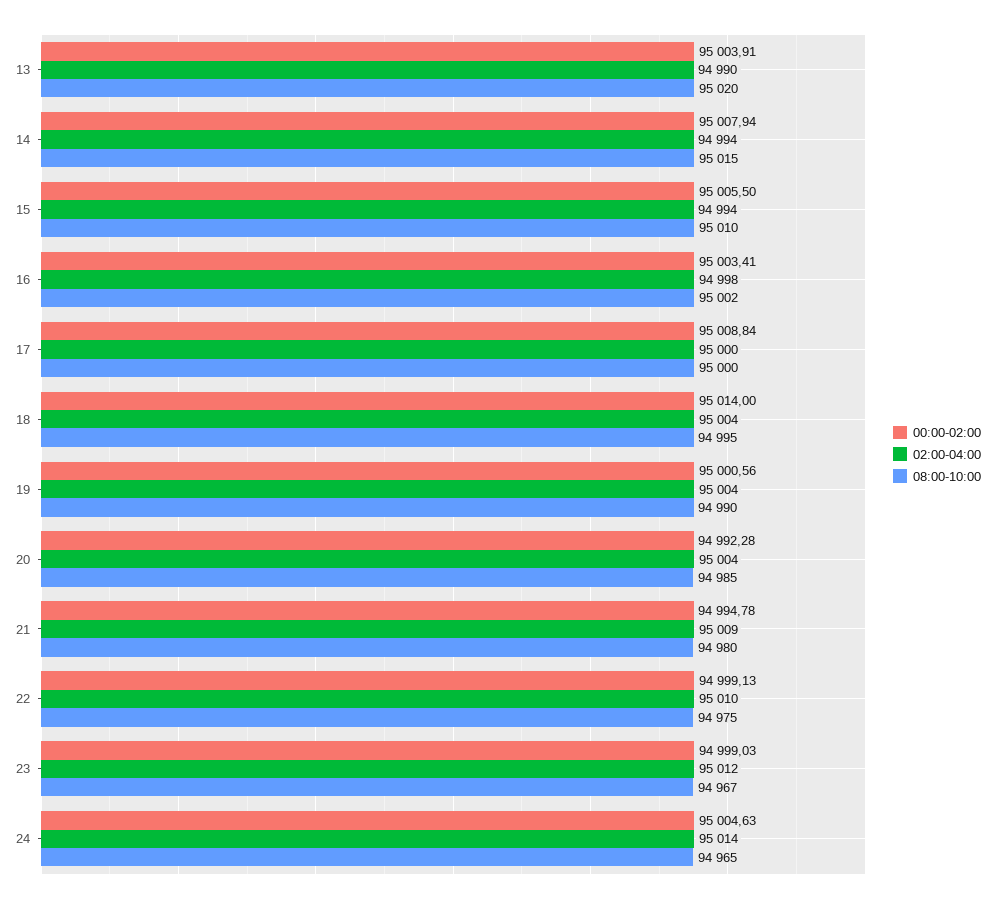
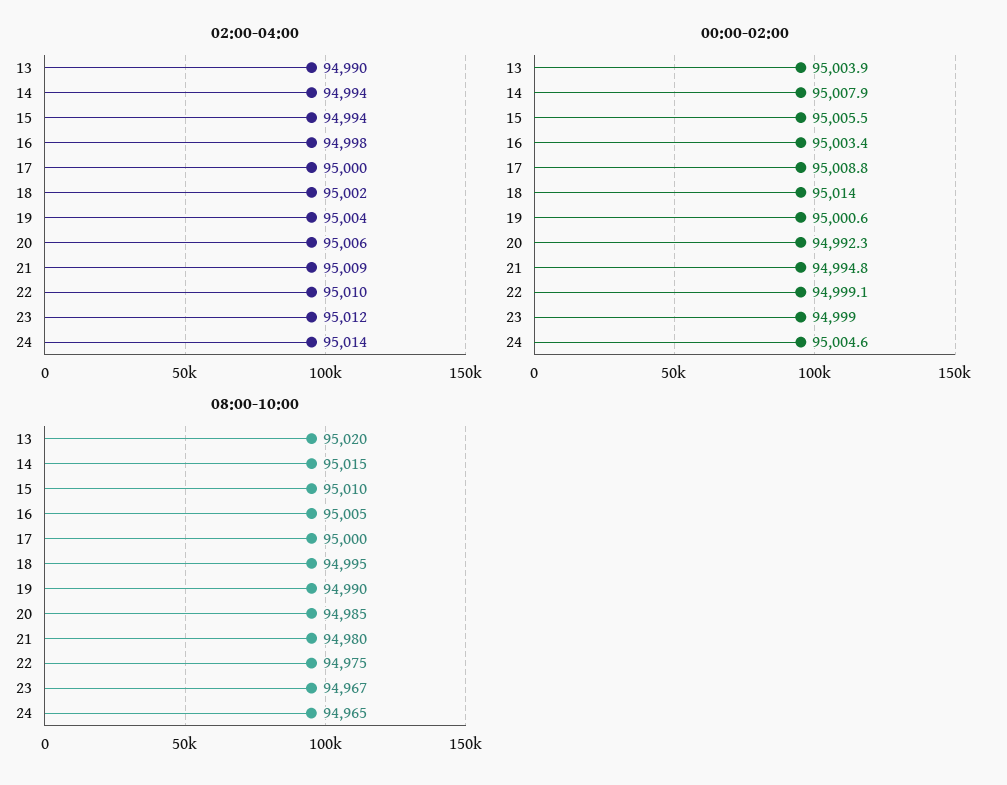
  {
    "00:00-02:00": {
      "13": 95003.91,
      "14": 95007.94,
      "15": 95005.5,
      "16": 95003.41,
      "17": 95008.84,
      "18": 95014,
      "19": 95000.56,
      "20": 94992.28,
      "21": 94994.78,
      "22": 94999.13,
      "23": 94999.03,
      "24": 95004.63
    },
    "02:00-04:00": {
      "13": 94990,
      "14": 94994,
      "15": 94994,
      "16": 94998,
      "17": 95000,
-     "18": 95004,
+     "18": 95002,
      "19": 95004,
-     "20": 95004,
+     "20": 95006,
      "21": 95009,
      "22": 95010,
      "23": 95012,
      "24": 95014
    },
    "08:00-10:00": {
      "13": 95020,
      "14": 95015,
      "15": 95010,
-     "16": 95002,
+     "16": 95005,
      "17": 95000,
      "18": 94995,
      "19": 94990,
      "20": 94985,
      "21": 94980,
      "22": 94975,
      "23": 94967,
      "24": 94965
    }
  }

